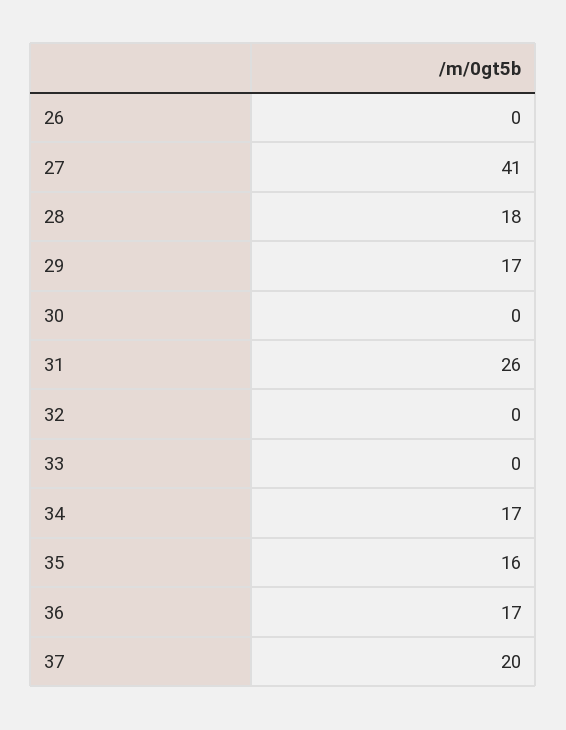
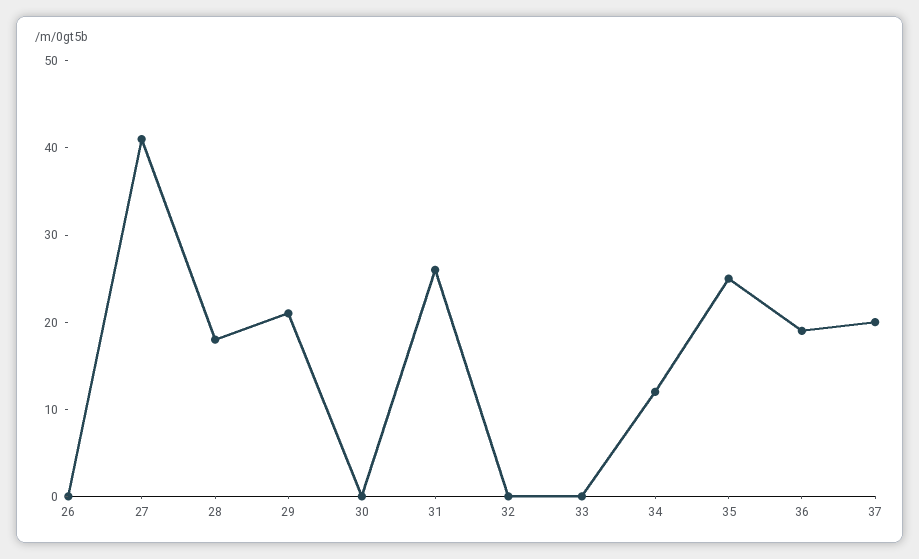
  {
    "26": 0,
    "27": 41,
    "28": 18,
-   "29": 17,
+   "29": 21,
    "30": 0,
    "31": 26,
    "32": 0,
    "33": 0,
-   "34": 17,
+   "34": 12,
-   "35": 16,
+   "35": 25,
-   "36": 17,
+   "36": 19,
    "37": 20
  }

